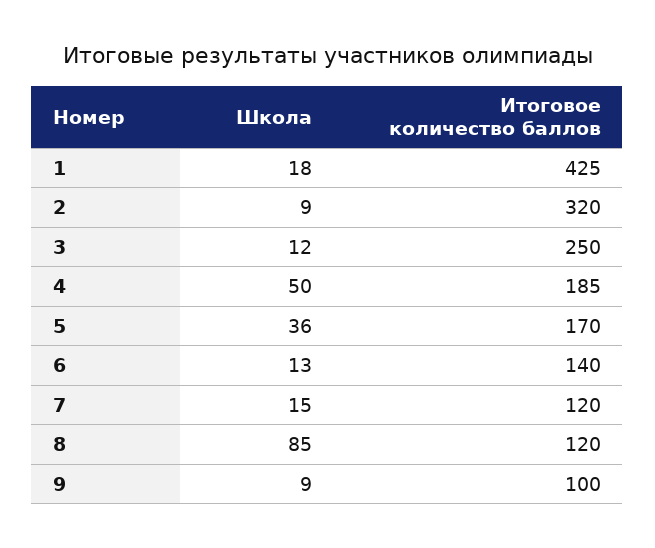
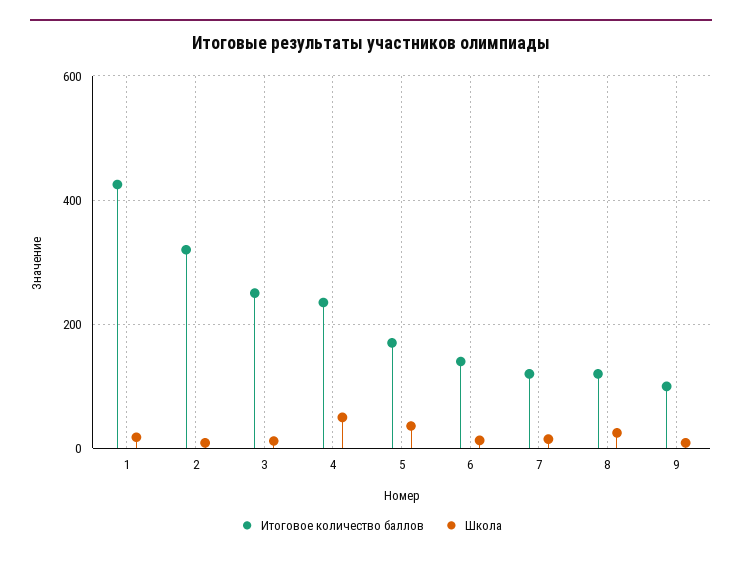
  {
    "Школа": {
      "1": 18,
      "2": 9,
      "3": 12,
      "4": 50,
      "5": 36,
      "6": 13,
      "7": 15,
-     "8": 85,
+     "8": 20,
      "9": 9
    },
    "Итоговое количество баллов": {
      "1": 425,
      "2": 320,
      "3": 250,
-     "4": 185,
+     "4": 240,
      "5": 170,
      "6": 140,
      "7": 120,
      "8": 120,
      "9": 100
    }
  }

